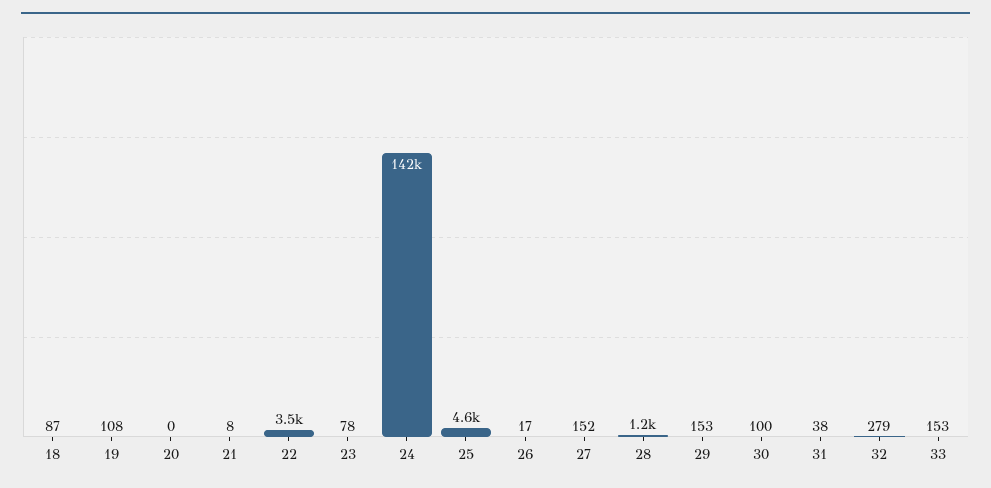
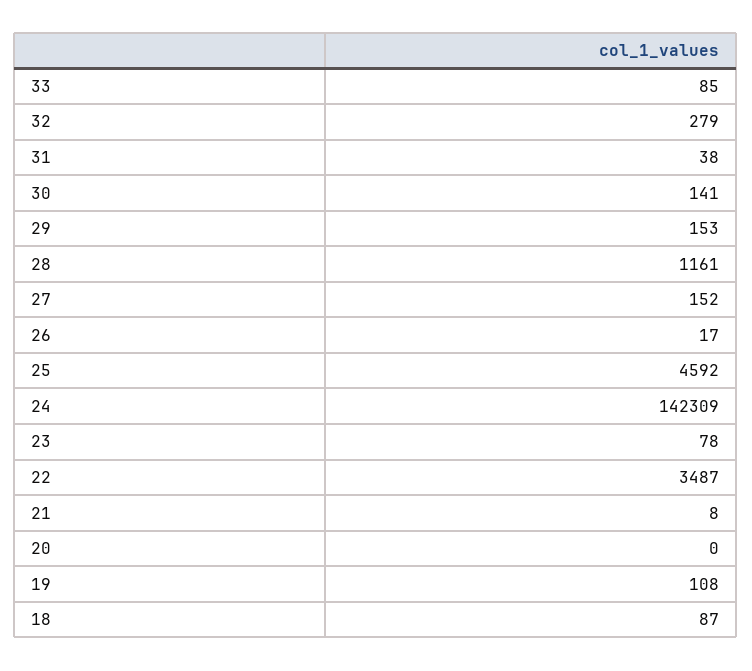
  {
    "18": 87,
    "19": 108,
    "20": 0,
    "21": 8,
    "22": 3487,
    "23": 78,
    "24": 142309,
    "25": 4592,
    "26": 17,
    "27": 152,
    "28": 1161,
    "29": 153,
-   "30": 100,
+   "30": 141,
    "31": 38,
    "32": 279,
-   "33": 153
+   "33": 85
  }

